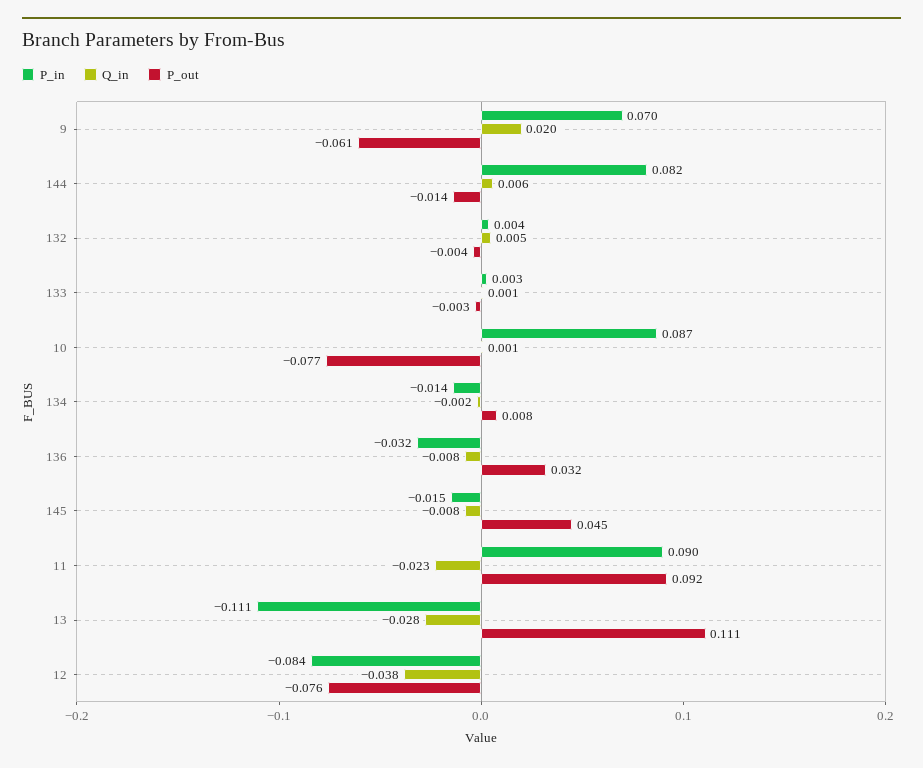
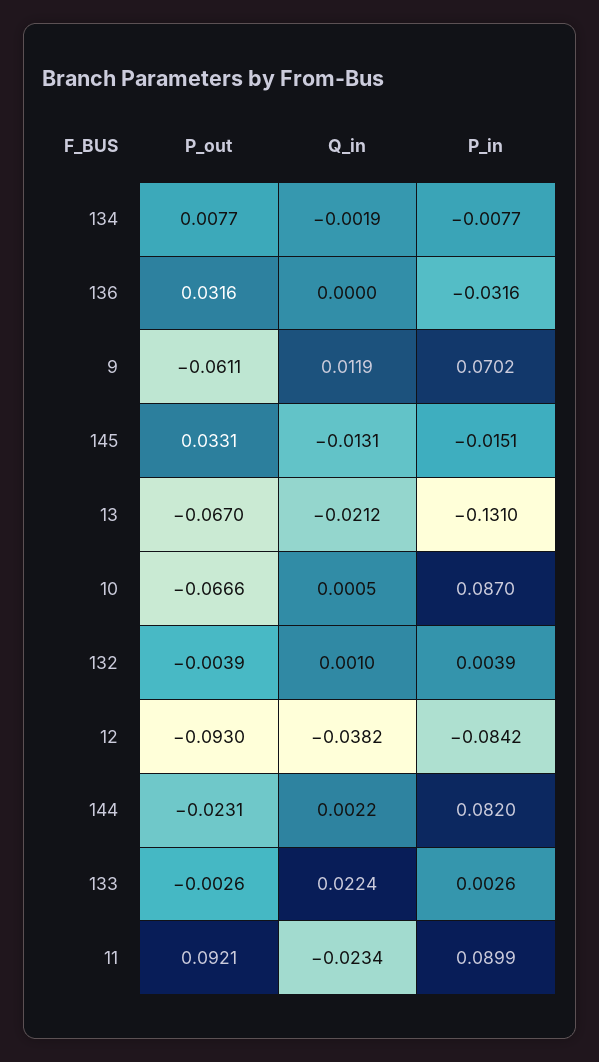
  {
    "P_in": {
      "9": 0.0702,
      "144": 0.082,
      "132": 0.0039,
      "133": 0.0026,
      "10": 0.087,
-     "134": -0.014,
+     "134": -0.0077,
      "136": -0.0316,
      "145": -0.0151,
      "11": 0.0899,
-     "13": -0.111,
+     "13": -0.131,
      "12": -0.0842
    },
    "Q_in": {
-     "9": 0.02,
+     "9": 0.0119,
-     "144": 0.006,
+     "144": 0.0022,
-     "132": 0.005,
+     "132": 0.001,
-     "133": 0.001,
+     "133": 0.0224,
      "10": 0.0005,
      "134": -0.0019,
-     "136": -0.008,
+     "136": 0,
-     "145": -0.008,
+     "145": -0.0131,
      "11": -0.0234,
-     "13": -0.028,
+     "13": -0.0212,
      "12": -0.0382
    },
    "P_out": {
      "9": -0.0611,
-     "144": -0.014,
+     "144": -0.0231,
      "132": -0.0039,
      "133": -0.0026,
-     "10": -0.077,
+     "10": -0.0666,
      "134": 0.0077,
      "136": 0.0316,
-     "145": 0.045,
+     "145": 0.0331,
      "11": 0.0921,
-     "13": 0.111,
+     "13": -0.067,
-     "12": -0.076
+     "12": -0.093
    }
  }

